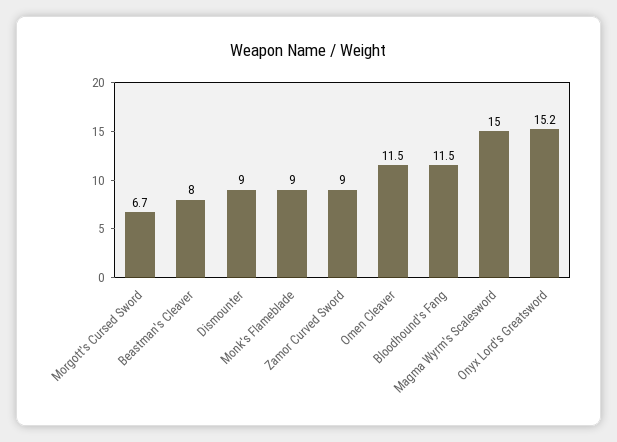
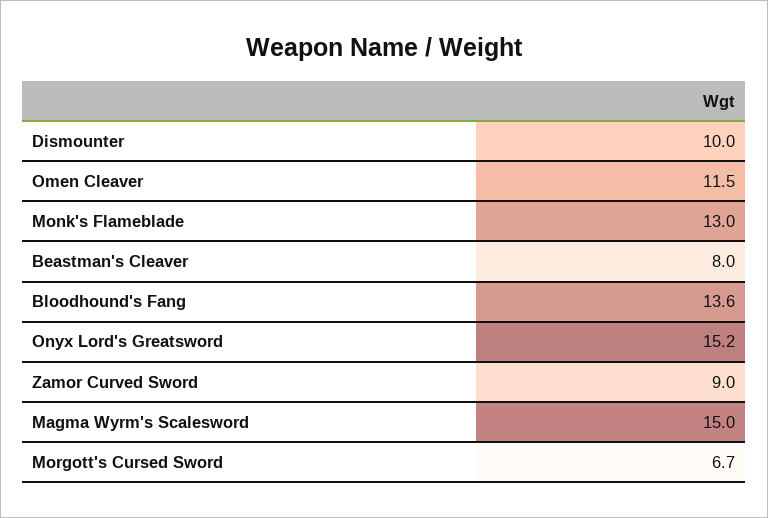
  {
    "Morgott's Cursed Sword": 6.7,
    "Beastman's Cleaver": 8,
-   "Dismounter": 9,
+   "Dismounter": 10,
-   "Monk's Flameblade": 9,
+   "Monk's Flameblade": 13,
    "Zamor Curved Sword": 9,
    "Omen Cleaver": 11.5,
-   "Bloodhound's Fang": 11.5,
+   "Bloodhound's Fang": 13.6,
    "Magma Wyrm's Scalesword": 15,
    "Onyx Lord's Greatsword": 15.2
  }

